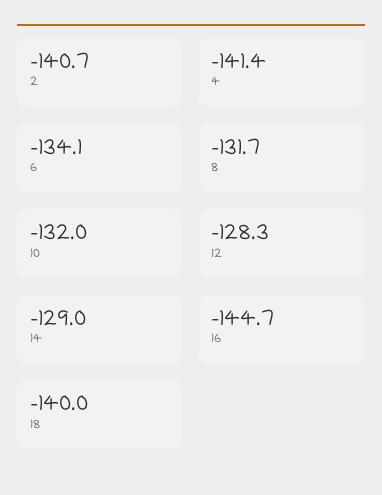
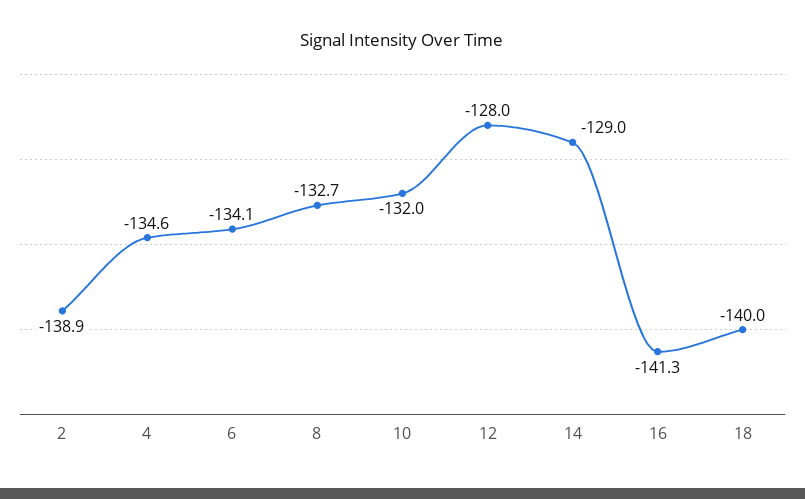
  {
-   "2": -140.7,
+   "2": -138.9,
-   "4": -141.4,
+   "4": -134.6,
    "6": -134.1,
-   "8": -131.7,
+   "8": -132.7,
    "10": -132,
-   "12": -128.3,
+   "12": -128,
    "14": -129,
-   "16": -144.7,
+   "16": -141.3,
    "18": -140
  }

